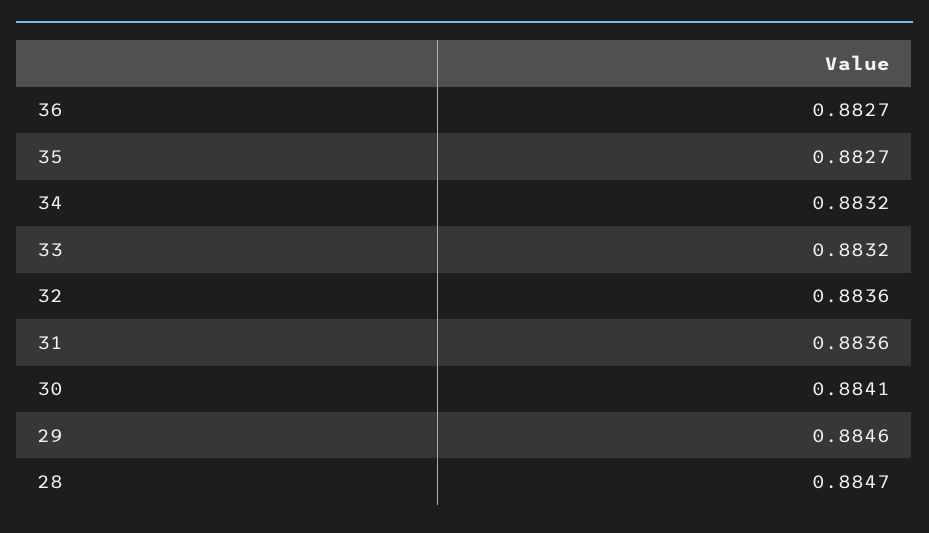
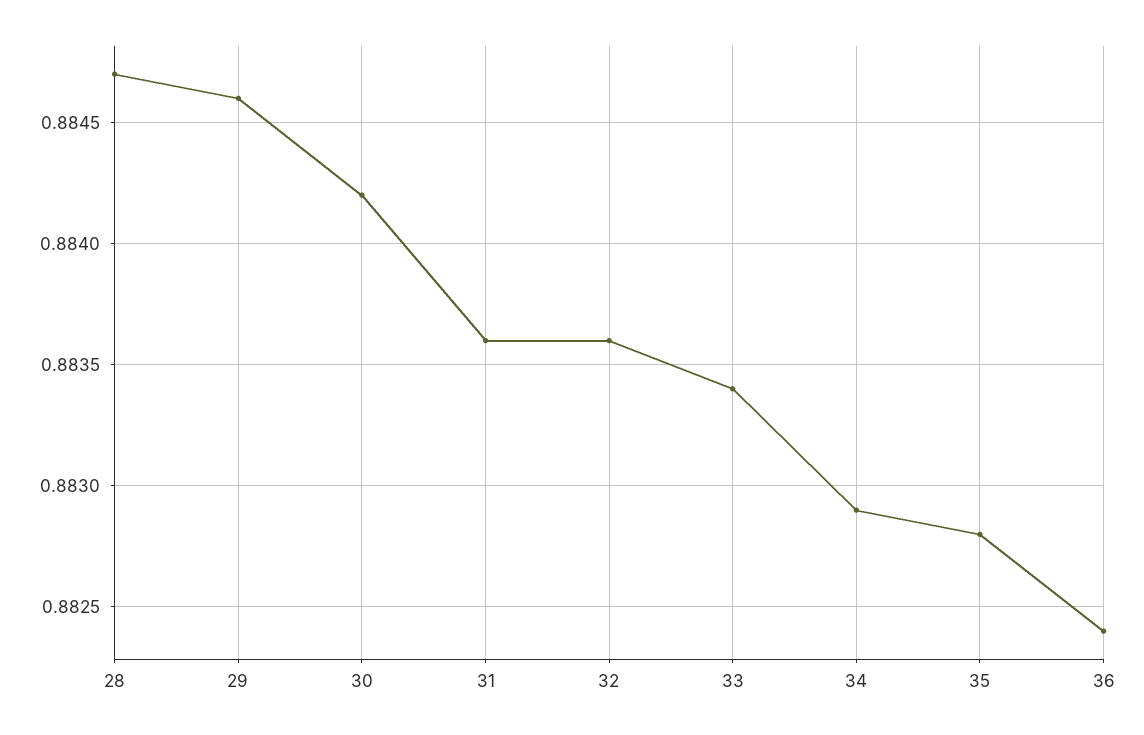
  {
-   "36": 0.8827,
+   "36": 0.8824,
-   "35": 0.8827,
+   "35": 0.8828,
-   "34": 0.8832,
+   "34": 0.8829,
-   "33": 0.8832,
+   "33": 0.8834,
    "32": 0.8836,
    "31": 0.8836,
-   "30": 0.8841,
+   "30": 0.8842,
    "29": 0.8846,
    "28": 0.8847
  }

